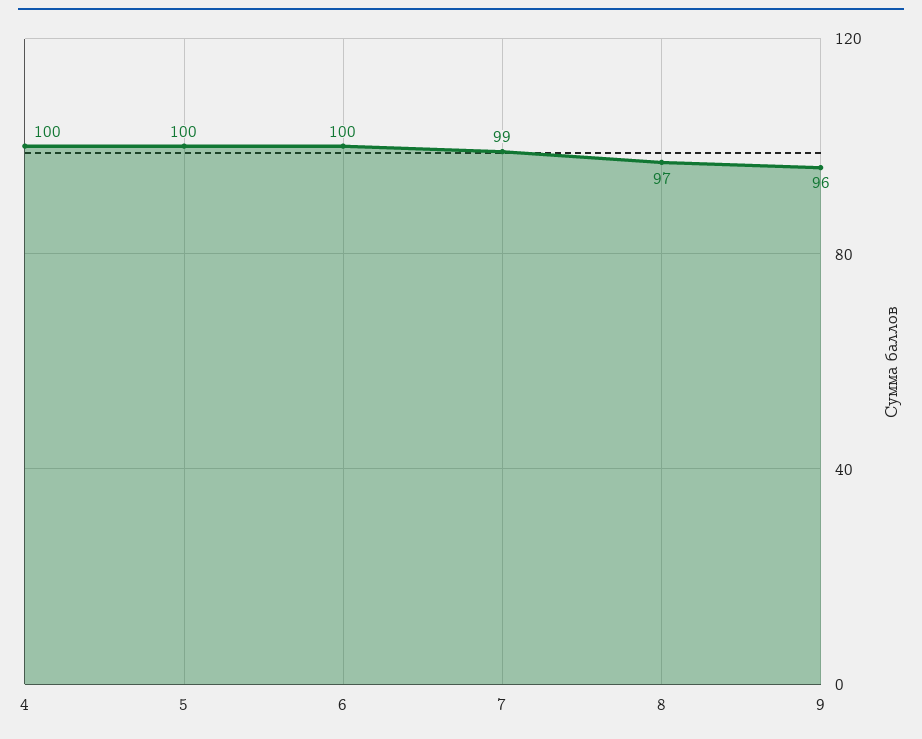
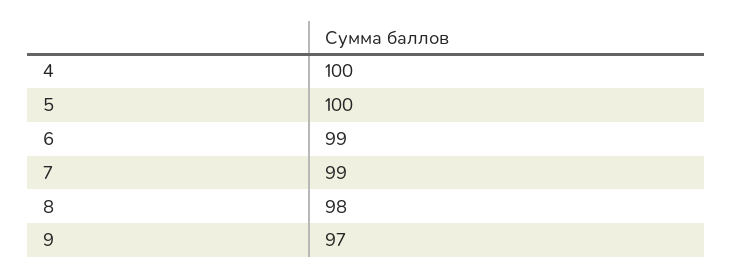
  {
    "4": 100,
    "5": 100,
-   "6": 100,
+   "6": 99,
    "7": 99,
-   "8": 97,
+   "8": 98,
-   "9": 96
+   "9": 97
  }

